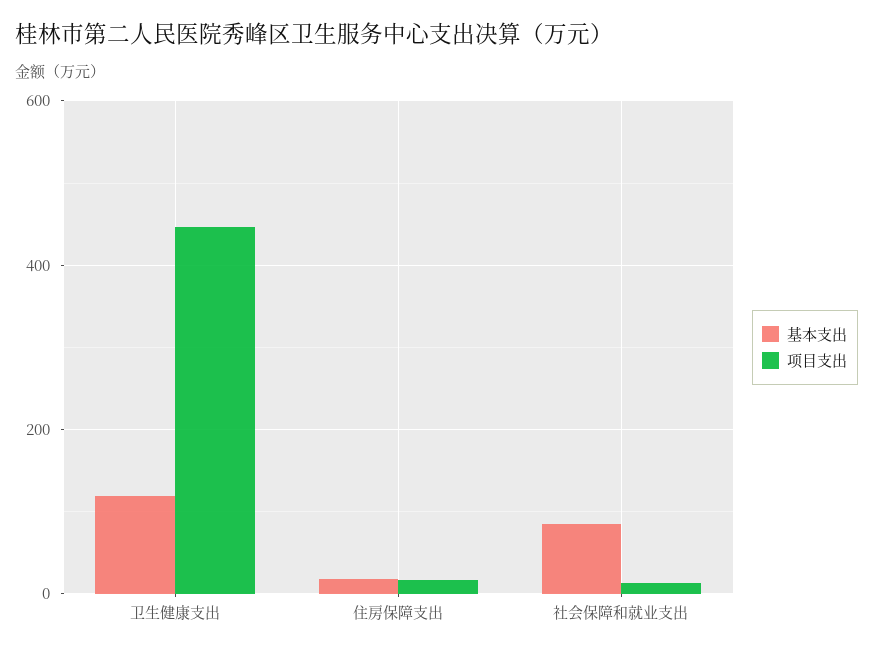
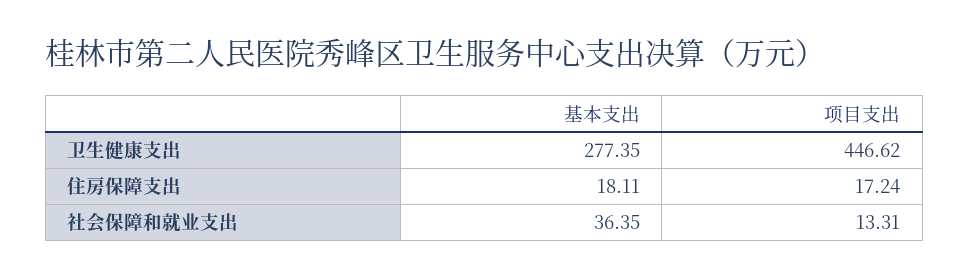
  {
    "基本支出": {
-     "卫生健康支出": 120,
+     "卫生健康支出": 277.35,
      "住房保障支出": 18.11,
-     "社会保障和就业支出": 80
+     "社会保障和就业支出": 36.35
    },
    "项目支出": {
      "卫生健康支出": 446.62,
      "住房保障支出": 17.24,
      "社会保障和就业支出": 13.31
    }
  }

